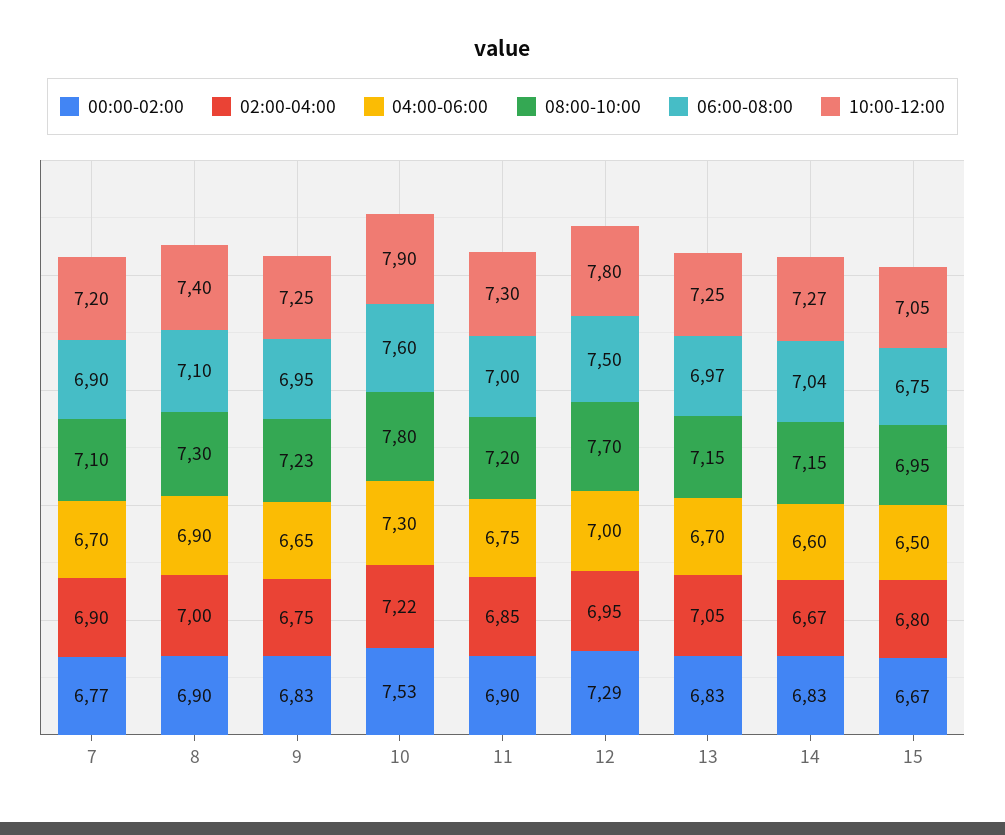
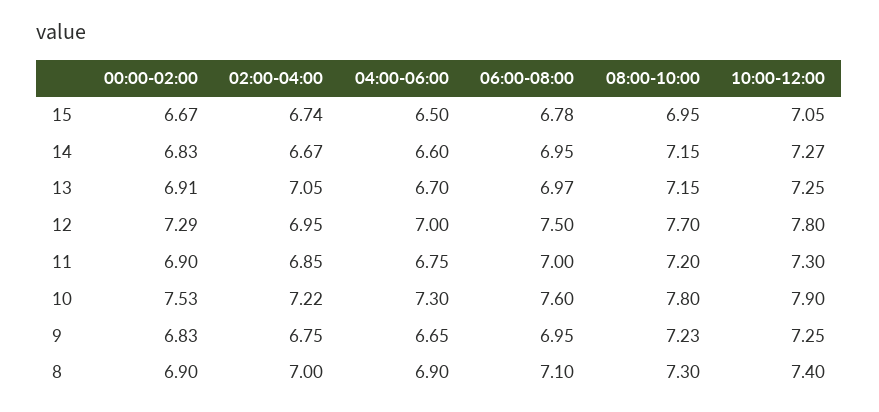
  {
    "00:00-02:00": {
-     "7": 6.77,
      "8": 6.9,
      "9": 6.83,
      "10": 7.53,
      "11": 6.9,
      "12": 7.29,
-     "13": 6.83,
+     "13": 6.91,
      "14": 6.83,
      "15": 6.67
    },
    "02:00-04:00": {
-     "7": 6.9,
      "8": 7,
      "9": 6.75,
      "10": 7.22,
      "11": 6.85,
      "12": 6.95,
      "13": 7.05,
      "14": 6.67,
-     "15": 6.8
+     "15": 6.74
    },
    "04:00-06:00": {
-     "7": 6.7,
      "8": 6.9,
      "9": 6.65,
      "10": 7.3,
      "11": 6.75,
      "12": 7,
      "13": 6.7,
      "14": 6.6,
      "15": 6.5
    },
    "08:00-10:00": {
-     "7": 7.1,
      "8": 7.3,
      "9": 7.23,
      "10": 7.8,
      "11": 7.2,
      "12": 7.7,
      "13": 7.15,
      "14": 7.15,
      "15": 6.95
    },
    "06:00-08:00": {
-     "7": 6.9,
      "8": 7.1,
      "9": 6.95,
      "10": 7.6,
      "11": 7,
      "12": 7.5,
      "13": 6.97,
-     "14": 7.04,
+     "14": 6.95,
-     "15": 6.75
+     "15": 6.78
    },
    "10:00-12:00": {
-     "7": 7.2,
      "8": 7.4,
      "9": 7.25,
      "10": 7.9,
      "11": 7.3,
      "12": 7.8,
      "13": 7.25,
      "14": 7.27,
      "15": 7.05
    }
  }

